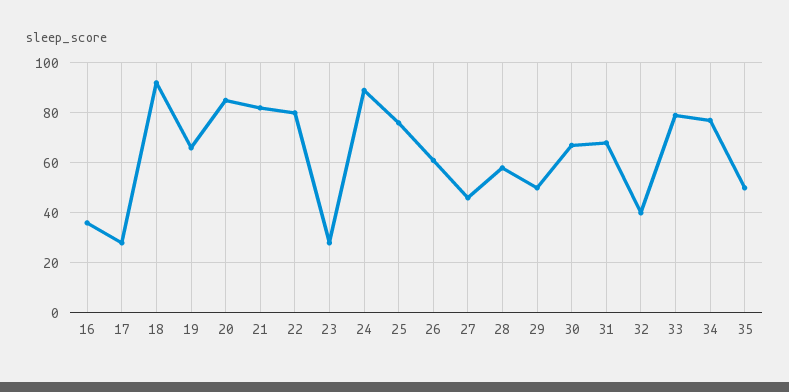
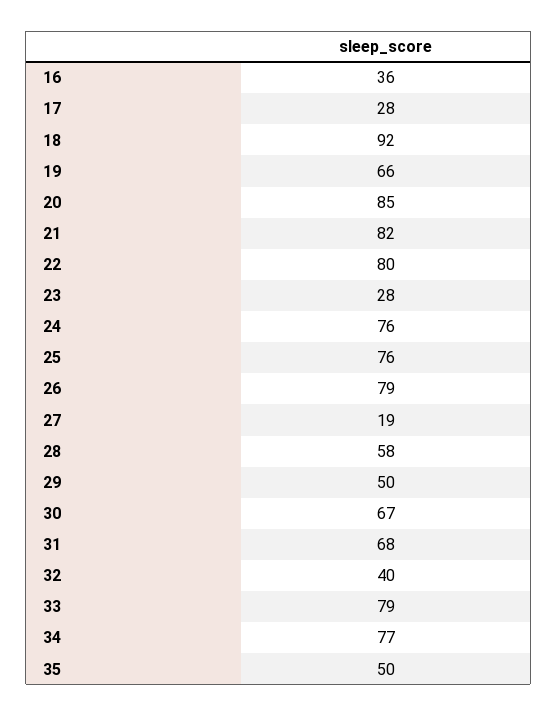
  {
    "16": 36,
    "17": 28,
    "18": 92,
    "19": 66,
    "20": 85,
    "21": 82,
    "22": 80,
    "23": 28,
-   "24": 90,
+   "24": 76,
    "25": 76,
-   "26": 60,
+   "26": 79,
-   "27": 45,
+   "27": 19,
    "28": 58,
    "29": 50,
    "30": 67,
    "31": 68,
    "32": 40,
    "33": 79,
    "34": 77,
    "35": 50
  }

